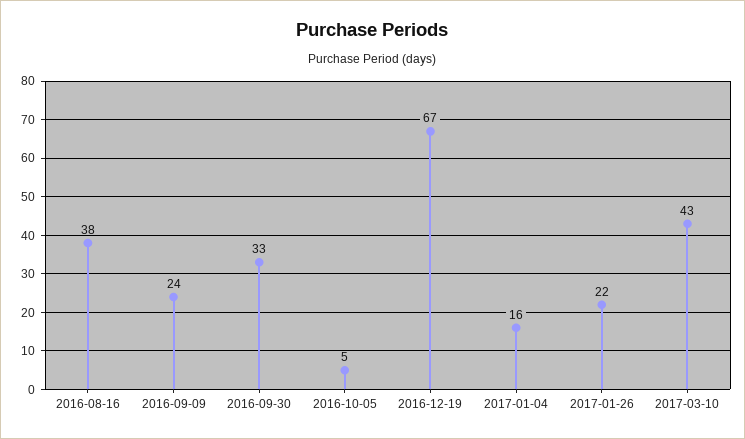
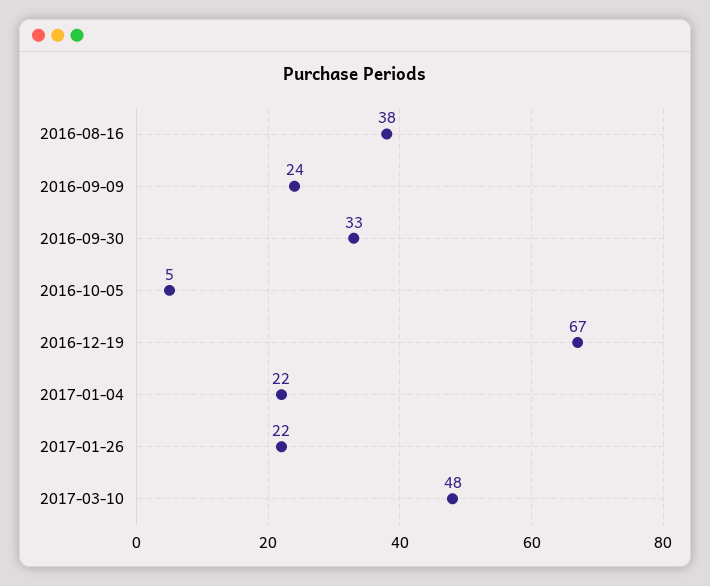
  {
    "2016-08-16": 38,
    "2016-09-09": 24,
    "2016-09-30": 33,
    "2016-10-05": 5,
    "2016-12-19": 67,
-   "2017-01-04": 16,
+   "2017-01-04": 22,
    "2017-01-26": 22,
-   "2017-03-10": 43
+   "2017-03-10": 48
  }

